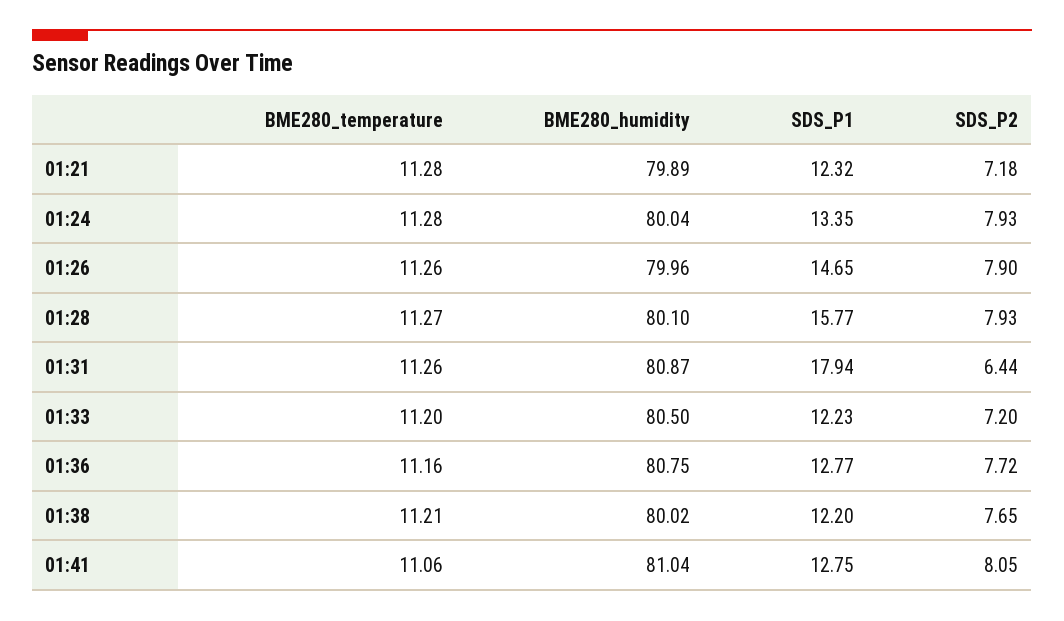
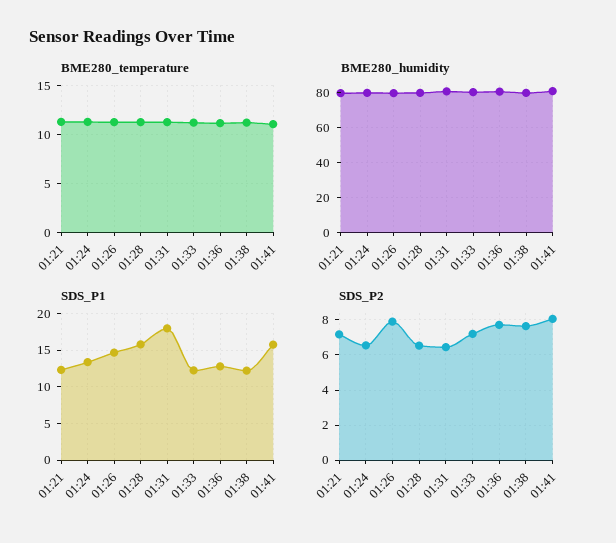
  {
    "BME280_temperature": {
      "01:21": 11.28,
      "01:24": 11.28,
      "01:26": 11.26,
      "01:28": 11.27,
      "01:31": 11.26,
      "01:33": 11.2,
      "01:36": 11.16,
      "01:38": 11.21,
      "01:41": 11.06
    },
    "BME280_humidity": {
      "01:21": 79.89,
      "01:24": 80.04,
      "01:26": 79.96,
      "01:28": 80.1,
      "01:31": 80.87,
      "01:33": 80.5,
      "01:36": 80.75,
      "01:38": 80.02,
      "01:41": 81.04
    },
    "SDS_P1": {
      "01:21": 12.32,
      "01:24": 13.35,
      "01:26": 14.65,
      "01:28": 15.77,
      "01:31": 17.94,
      "01:33": 12.23,
      "01:36": 12.77,
      "01:38": 12.2,
-     "01:41": 12.75
+     "01:41": 16
    },
    "SDS_P2": {
      "01:21": 7.18,
-     "01:24": 7.93,
+     "01:24": 6.5,
      "01:26": 7.9,
-     "01:28": 7.93,
+     "01:28": 6.5,
      "01:31": 6.44,
      "01:33": 7.2,
      "01:36": 7.72,
      "01:38": 7.65,
      "01:41": 8.05
    }
  }

